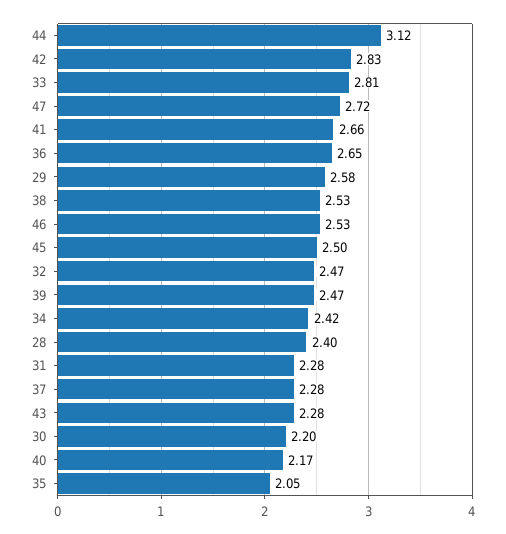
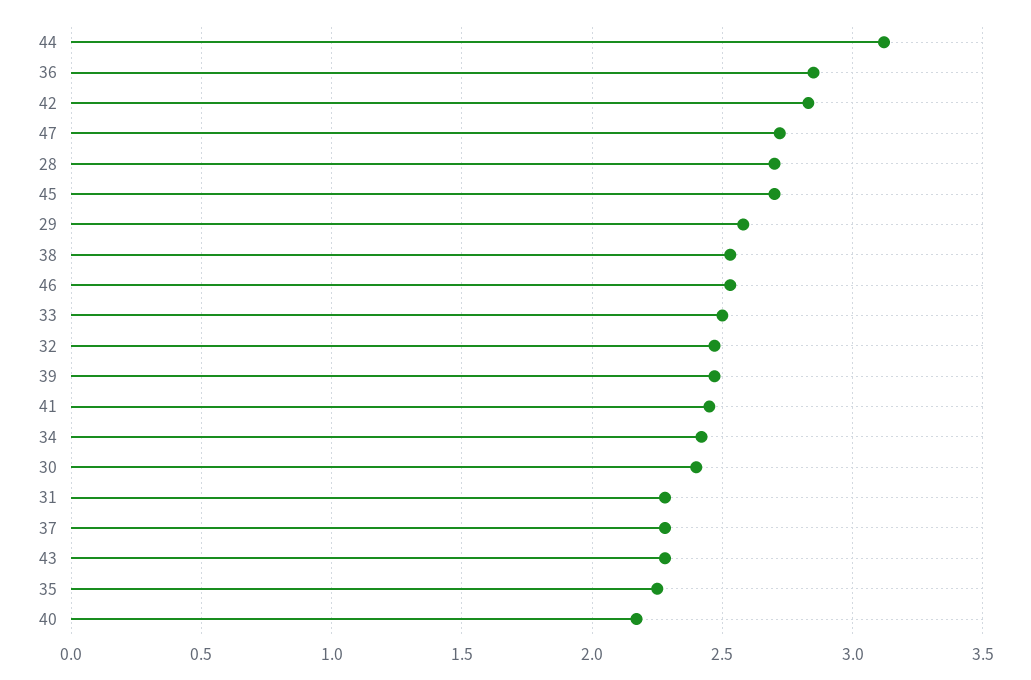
  {
    "44": 3.12,
    "42": 2.83,
-   "33": 2.81,
+   "33": 2.5,
    "47": 2.72,
-   "41": 2.66,
+   "41": 2.45,
-   "36": 2.65,
+   "36": 2.85,
    "29": 2.58,
    "38": 2.53,
    "46": 2.53,
-   "45": 2.5,
+   "45": 2.7,
    "32": 2.47,
    "39": 2.47,
    "34": 2.42,
-   "28": 2.4,
+   "28": 2.7,
    "31": 2.28,
    "37": 2.28,
    "43": 2.28,
-   "30": 2.2,
+   "30": 2.4,
    "40": 2.17,
-   "35": 2.05
+   "35": 2.25
  }

